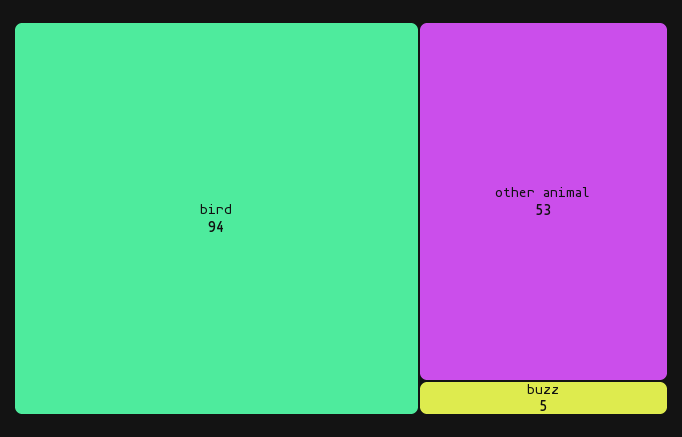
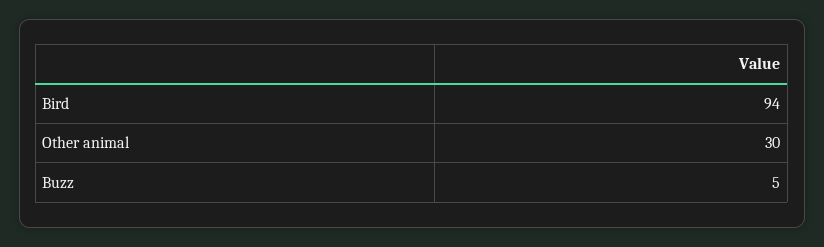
  {
    "bird": 94,
-   "other animal": 53,
+   "other animal": 30,
    "buzz": 5
  }

